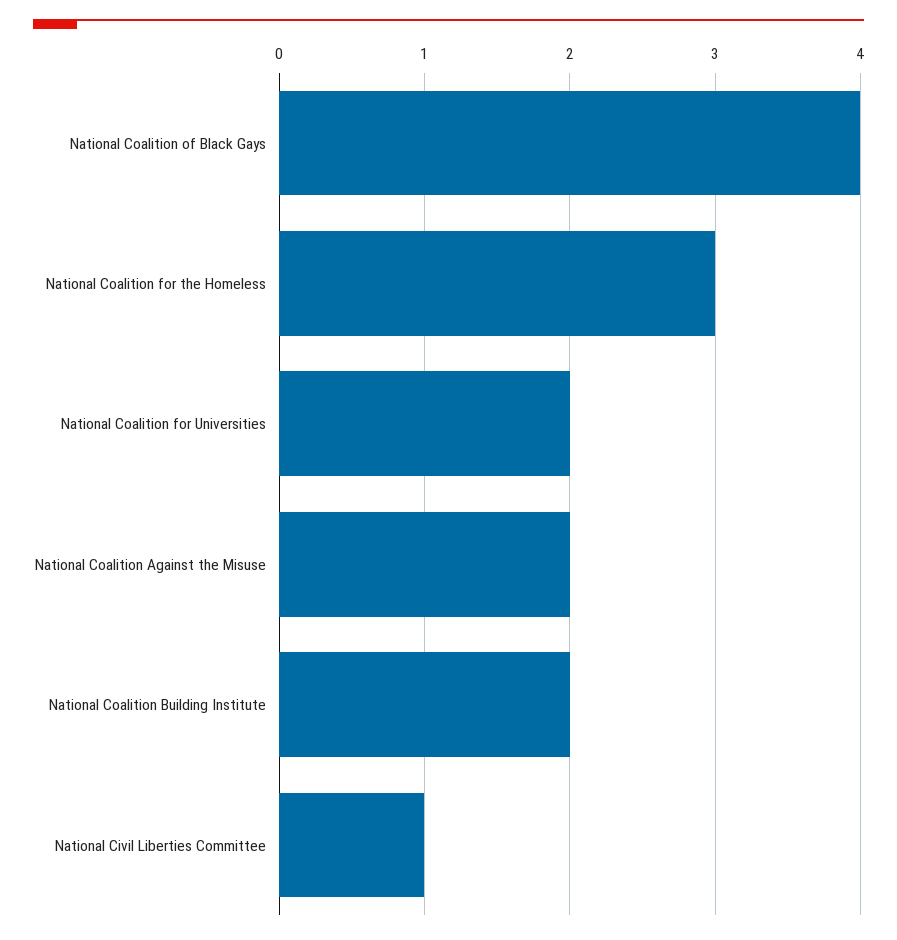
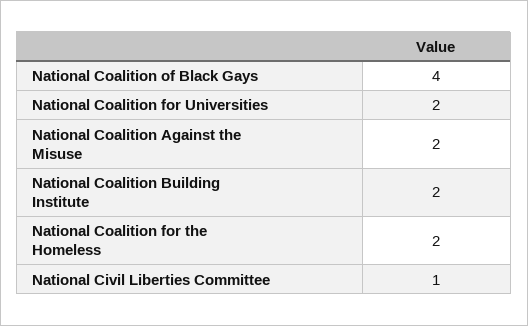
  {
    "National Coalition of Black Gays": 4,
-   "National Coalition for the Homeless": 3,
+   "National Coalition for the Homeless": 2,
    "National Coalition for Universities": 2,
    "National Coalition Against the Misuse": 2,
    "National Coalition Building Institute": 2,
    "National Civil Liberties Committee": 1
  }

